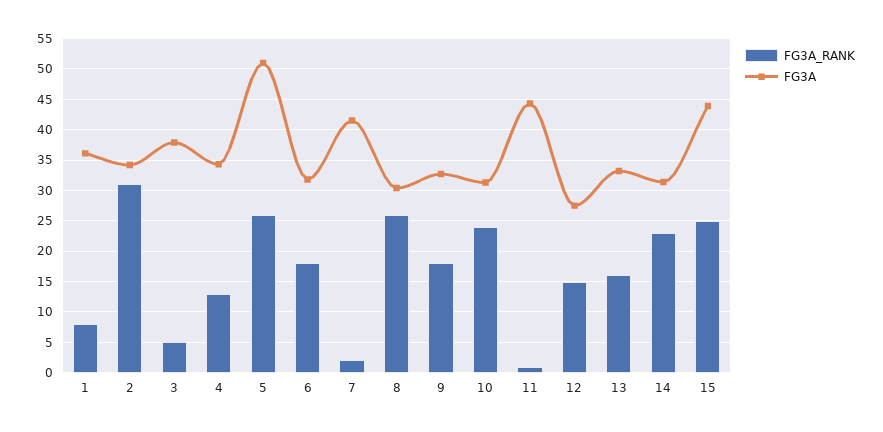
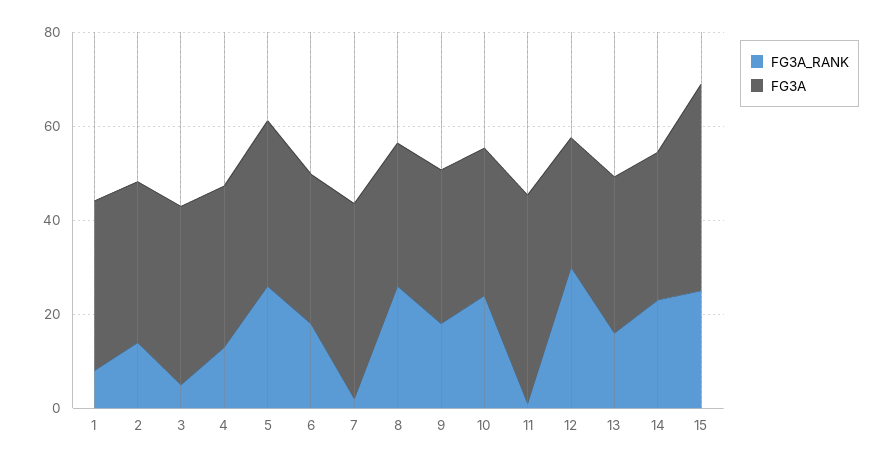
  {
    "FG3A_RANK": {
      "1": 8,
-     "2": 31,
+     "2": 15,
      "3": 5,
      "4": 13,
      "5": 26,
      "6": 18,
      "7": 2,
      "8": 26,
      "9": 18,
      "10": 24,
      "11": 1,
-     "12": 15,
+     "12": 30,
      "13": 16,
      "14": 23,
      "15": 25
    },
    "FG3A": {
      "1": 36,
      "2": 34,
      "3": 38,
      "4": 34,
-     "5": 51,
+     "5": 35,
      "6": 32,
      "7": 42,
      "8": 30,
      "9": 33,
      "10": 31,
      "11": 44,
      "12": 28,
      "13": 33,
      "14": 31,
      "15": 44
    }
  }

